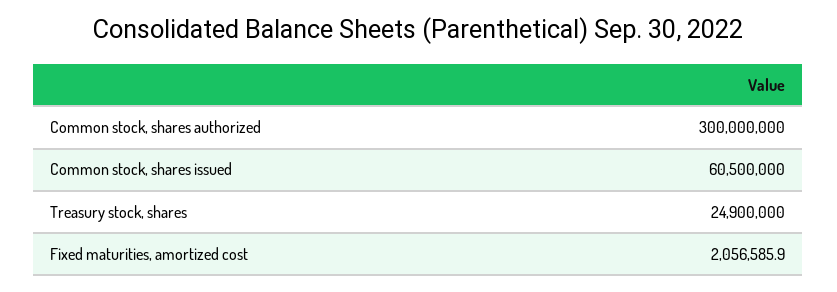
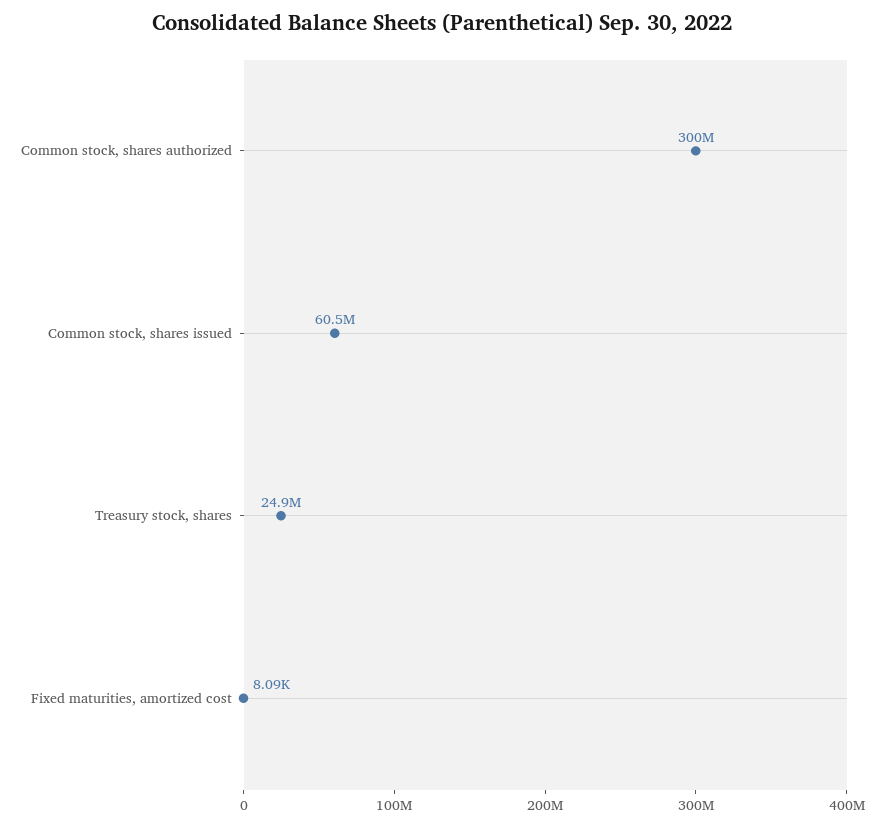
  {
    "Common stock, shares authorized": 300000000,
    "Common stock, shares issued": 60500000,
    "Treasury stock, shares": 24900000,
-   "Fixed maturities, amortized cost": 2056585.9
+   "Fixed maturities, amortized cost": 8090
  }

